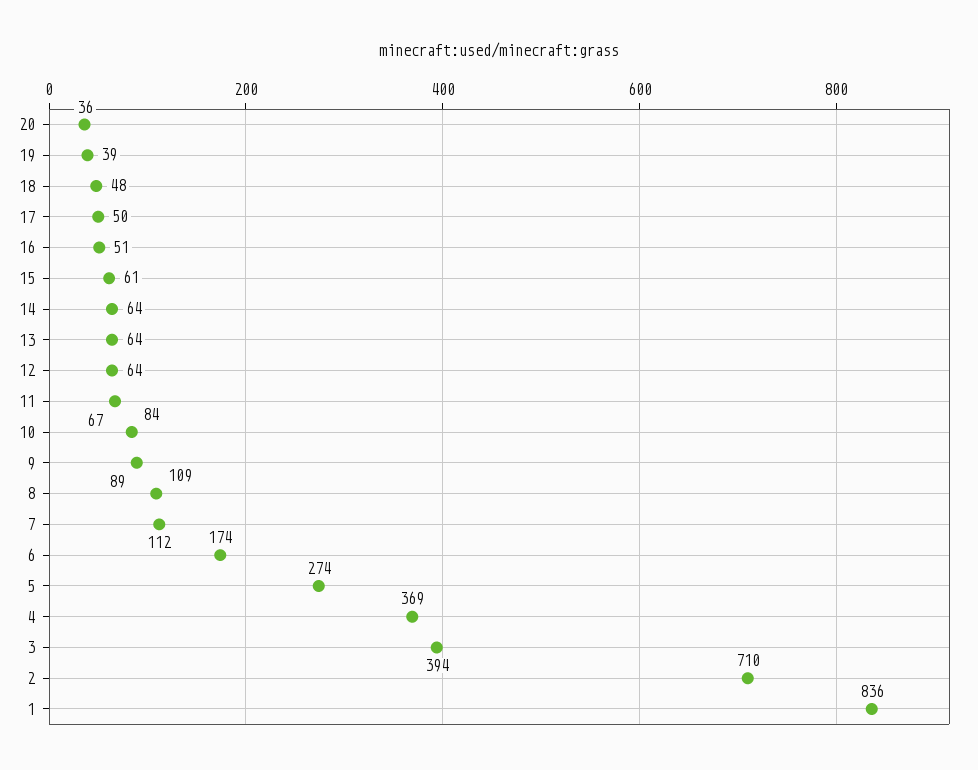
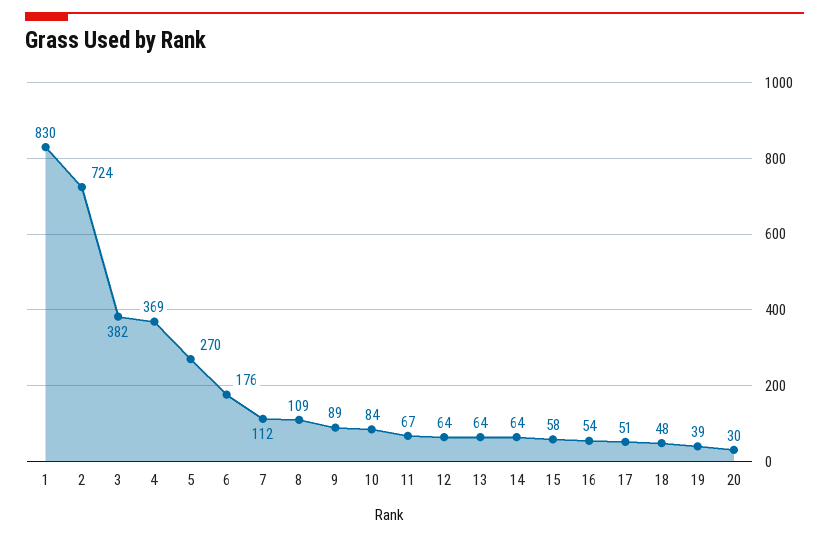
  {
-   "20": 36,
+   "20": 30,
    "19": 39,
    "18": 48,
-   "17": 50,
+   "17": 51,
-   "16": 51,
+   "16": 54,
-   "15": 61,
+   "15": 58,
    "14": 64,
    "13": 64,
    "12": 64,
    "11": 67,
    "10": 84,
    "9": 89,
    "8": 109,
    "7": 112,
-   "6": 174,
+   "6": 176,
-   "5": 274,
+   "5": 270,
    "4": 369,
-   "3": 394,
+   "3": 382,
-   "2": 710,
+   "2": 724,
-   "1": 836
+   "1": 830
  }

